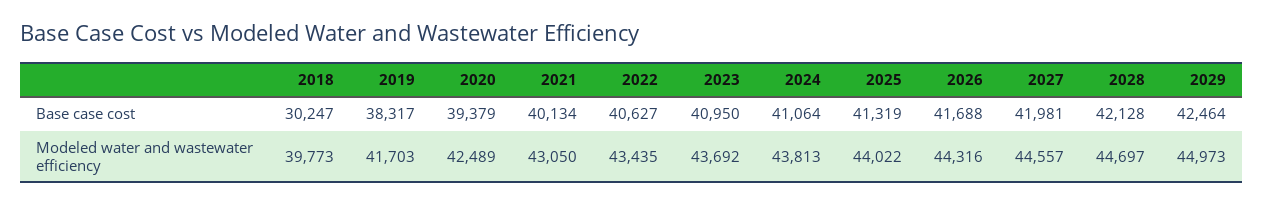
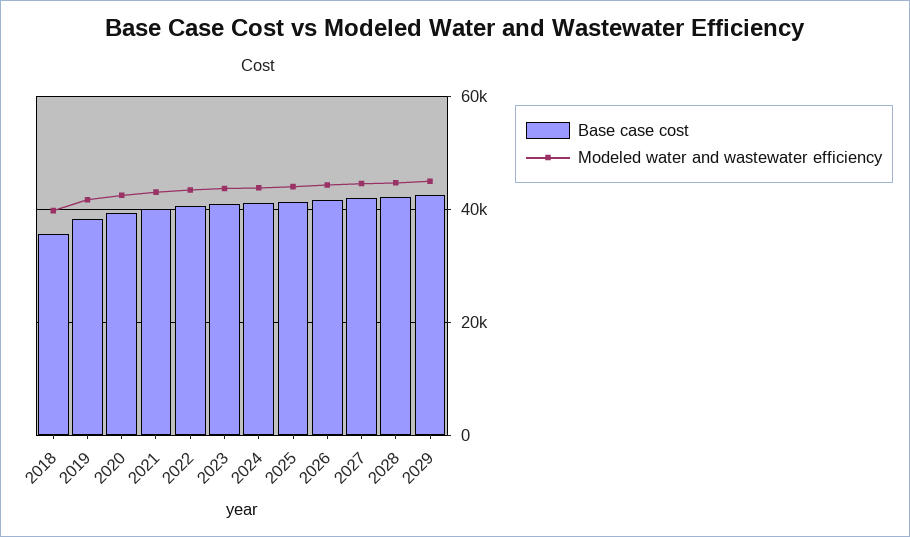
  {
    "Base case cost": {
-     "2018": 30247,
+     "2018": 36000,
      "2019": 38317,
      "2020": 39379,
      "2021": 40134,
      "2022": 40627,
      "2023": 40950,
      "2024": 41064,
      "2025": 41319,
      "2026": 41688,
      "2027": 41981,
      "2028": 42128,
      "2029": 42464
    },
    "Modeled water and wastewater efficiency": {
      "2018": 39773,
      "2019": 41703,
      "2020": 42489,
      "2021": 43050,
      "2022": 43435,
      "2023": 43692,
      "2024": 43813,
      "2025": 44022,
      "2026": 44316,
      "2027": 44557,
      "2028": 44697,
      "2029": 44973
    }
  }

